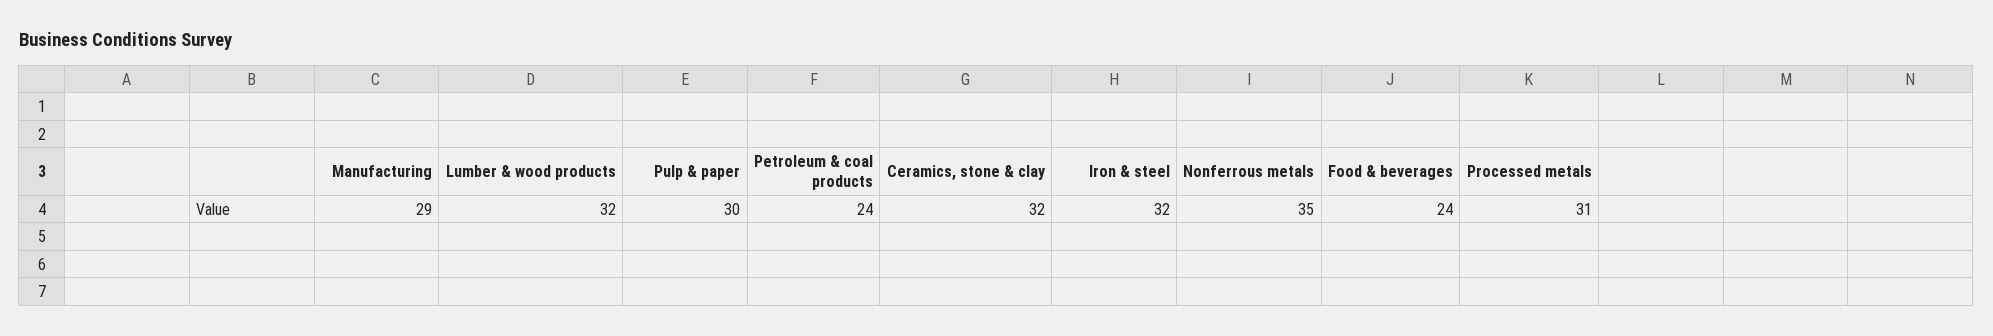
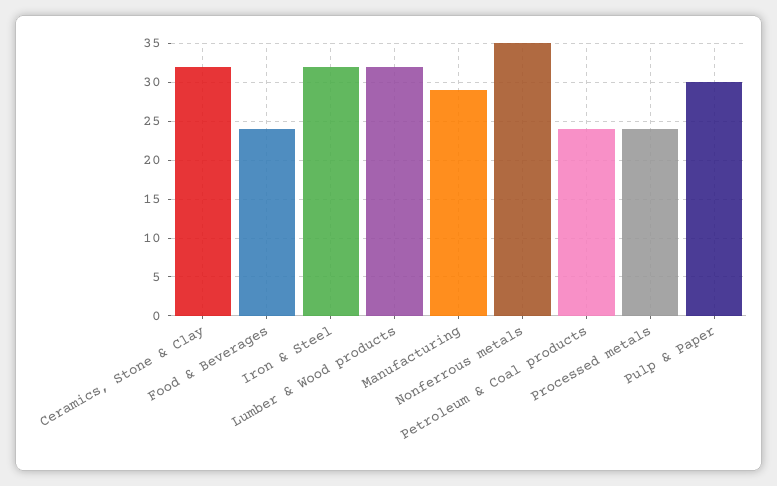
  {
    "Manufacturing": 29,
    "Lumber & wood products": 32,
    "Pulp & paper": 30,
    "Petroleum & coal products": 24,
    "Ceramics, stone & clay": 32,
    "Iron & steel": 32,
    "Nonferrous metals": 35,
    "Food & beverages": 24,
-   "Processed metals": 31
+   "Processed metals": 24
  }

